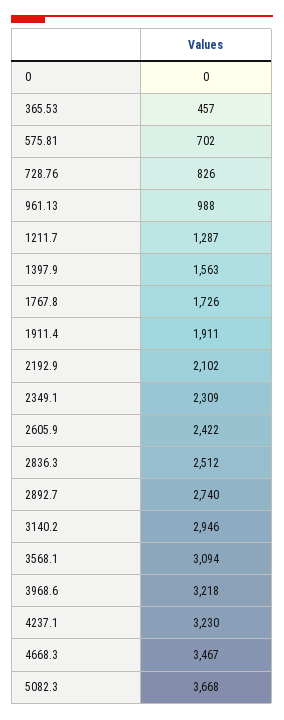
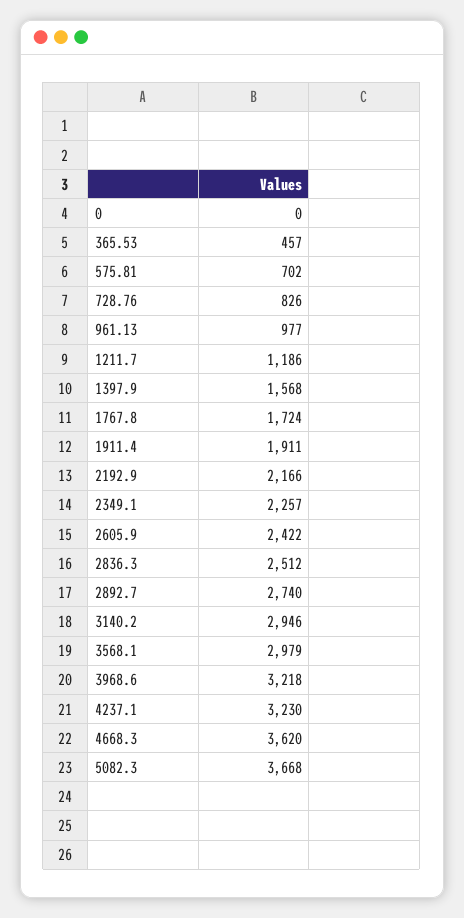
  {
    "0": 0,
    "365.53": 457,
    "575.81": 702,
    "728.76": 826,
-   "961.13": 988,
+   "961.13": 977,
-   "1211.7": 1287,
+   "1211.7": 1186,
-   "1397.9": 1563,
+   "1397.9": 1568,
-   "1767.8": 1726,
+   "1767.8": 1724,
    "1911.4": 1911,
-   "2192.9": 2102,
+   "2192.9": 2166,
-   "2349.1": 2309,
+   "2349.1": 2257,
    "2605.9": 2422,
    "2836.3": 2512,
    "2892.7": 2740,
    "3140.2": 2946,
-   "3568.1": 3094,
+   "3568.1": 2979,
    "3968.6": 3218,
    "4237.1": 3230,
-   "4668.3": 3467,
+   "4668.3": 3620,
    "5082.3": 3668
  }

